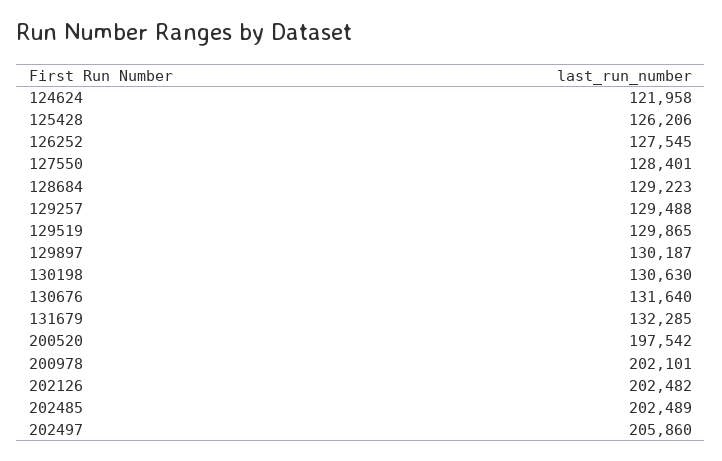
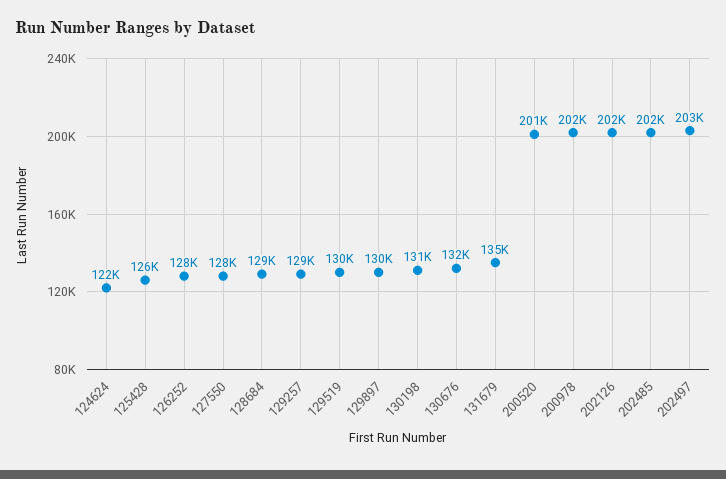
  {
    "124624": 121958,
    "125428": 126206,
    "126252": 127545,
    "127550": 128401,
    "128684": 129223,
    "129257": 129488,
    "129519": 129865,
    "129897": 130187,
    "130198": 130630,
    "130676": 131640,
-   "131679": 132285,
+   "131679": 135000,
-   "200520": 197542,
+   "200520": 201000,
    "200978": 202101,
    "202126": 202482,
    "202485": 202489,
-   "202497": 205860
+   "202497": 203000
  }

